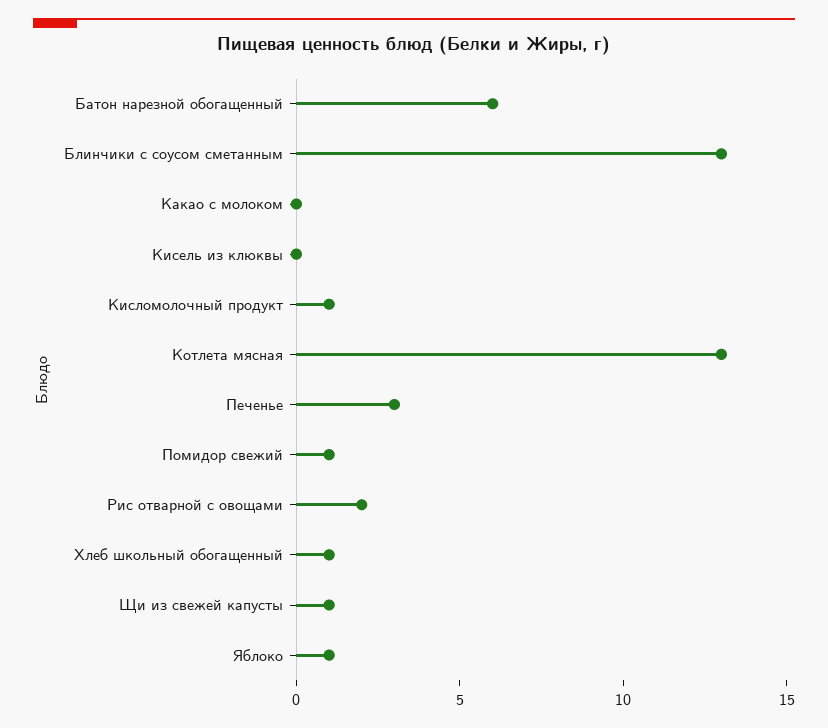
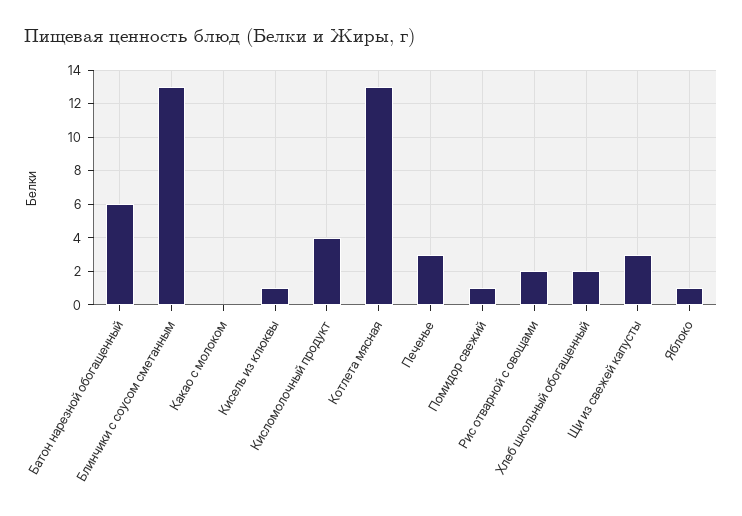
  {
    "Батон нарезной обогащенный": 6,
    "Блинчики с соусом сметанным": 13,
    "Какао с молоком": 0,
-   "Кисель из клюквы": 0,
+   "Кисель из клюквы": 1,
-   "Кисломолочный продукт": 1,
+   "Кисломолочный продукт": 4,
    "Котлета мясная": 13,
    "Печенье": 3,
    "Помидор свежий": 1,
    "Рис отварной с овощами": 2,
-   "Хлеб школьный обогащенный": 1,
+   "Хлеб школьный обогащенный": 2,
-   "Щи из свежей капусты": 1,
+   "Щи из свежей капусты": 3,
    "Яблоко": 1
  }

